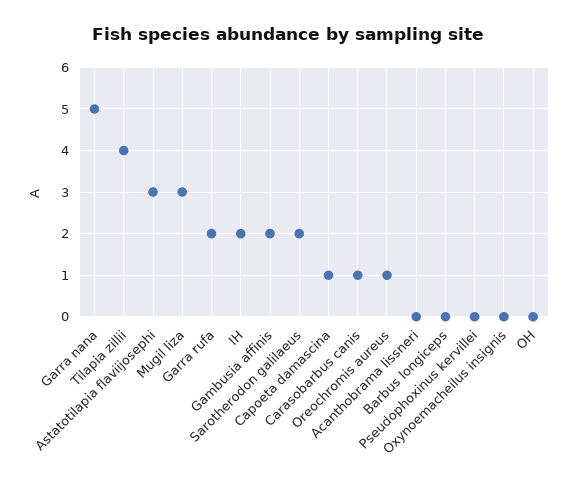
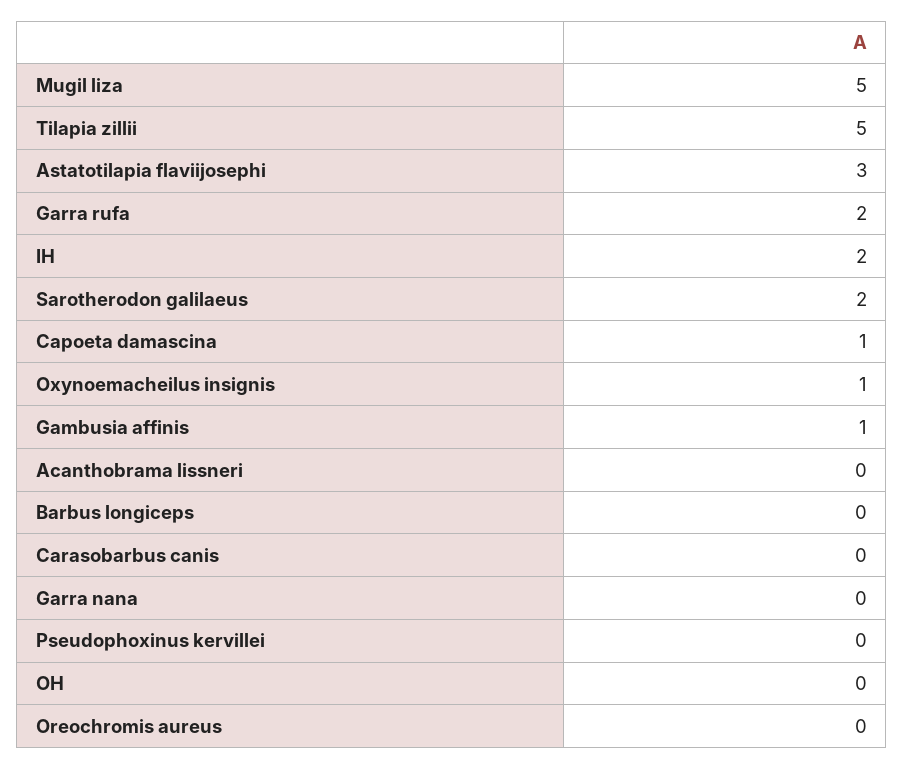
  {
-   "Garra nana": 5,
+   "Garra nana": 0,
-   "Tilapia zillii": 4,
+   "Tilapia zillii": 5,
    "Astatotilapia flaviijosephi": 3,
-   "Mugil liza": 3,
+   "Mugil liza": 5,
    "Garra rufa": 2,
    "IH": 2,
-   "Gambusia affinis": 2,
+   "Gambusia affinis": 1,
    "Sarotherodon galilaeus": 2,
    "Capoeta damascina": 1,
-   "Carasobarbus canis": 1,
+   "Carasobarbus canis": 0,
-   "Oreochromis aureus": 1,
+   "Oreochromis aureus": 0,
    "Acanthobrama lissneri": 0,
    "Barbus longiceps": 0,
    "Pseudophoxinus kervillei": 0,
-   "Oxynoemacheilus insignis": 0,
+   "Oxynoemacheilus insignis": 1,
    "OH": 0
  }

